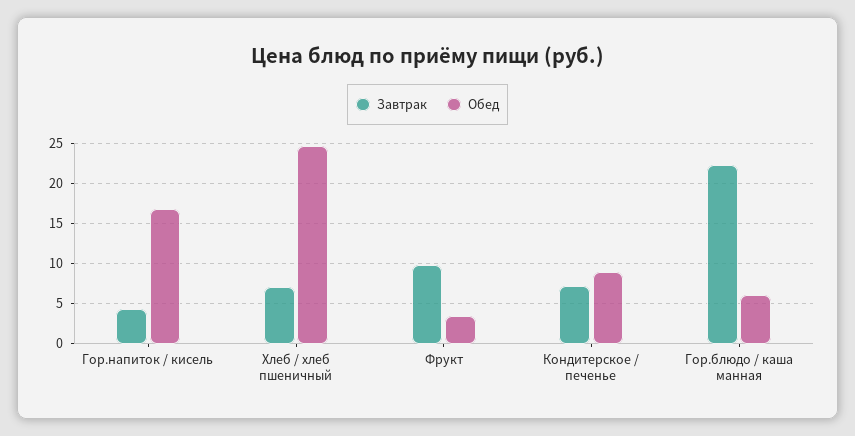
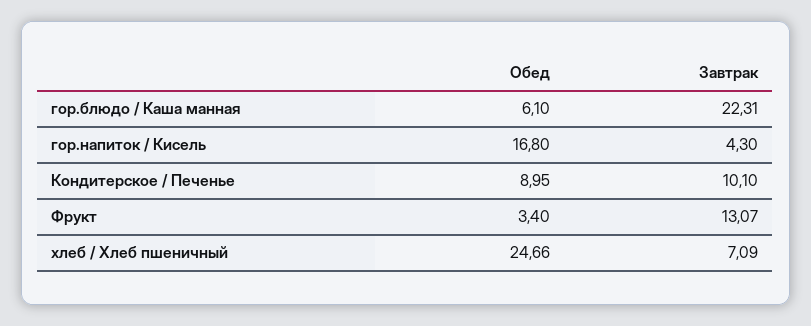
  {
    "Завтрак": {
      "Гор.напиток / кисель": 4.3,
      "Хлеб / хлеб пшеничный": 7.09,
-     "Фрукт": 10,
+     "Фрукт": 13.07,
-     "Кондитерское / печенье": 7,
+     "Кондитерское / печенье": 10.1,
      "Гор.блюдо / каша манная": 22.31
    },
    "Обед": {
      "Гор.напиток / кисель": 16.8,
      "Хлеб / хлеб пшеничный": 24.66,
      "Фрукт": 3.4,
      "Кондитерское / печенье": 8.95,
      "Гор.блюдо / каша манная": 6.1
    }
  }

